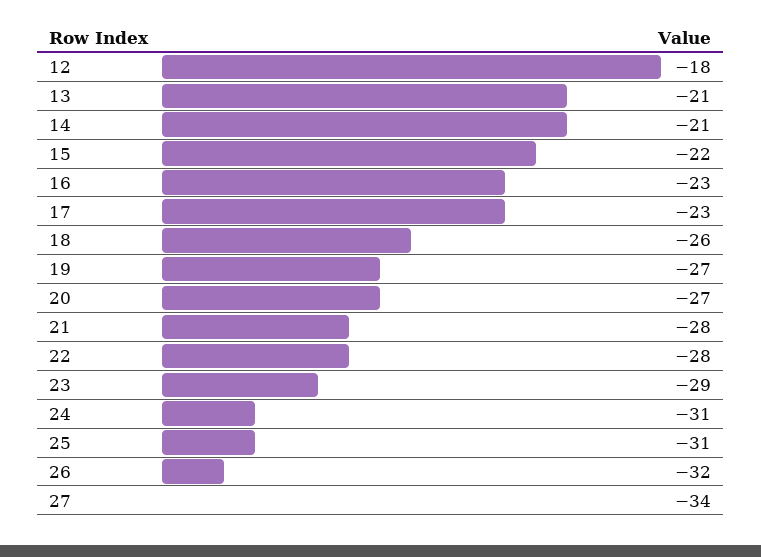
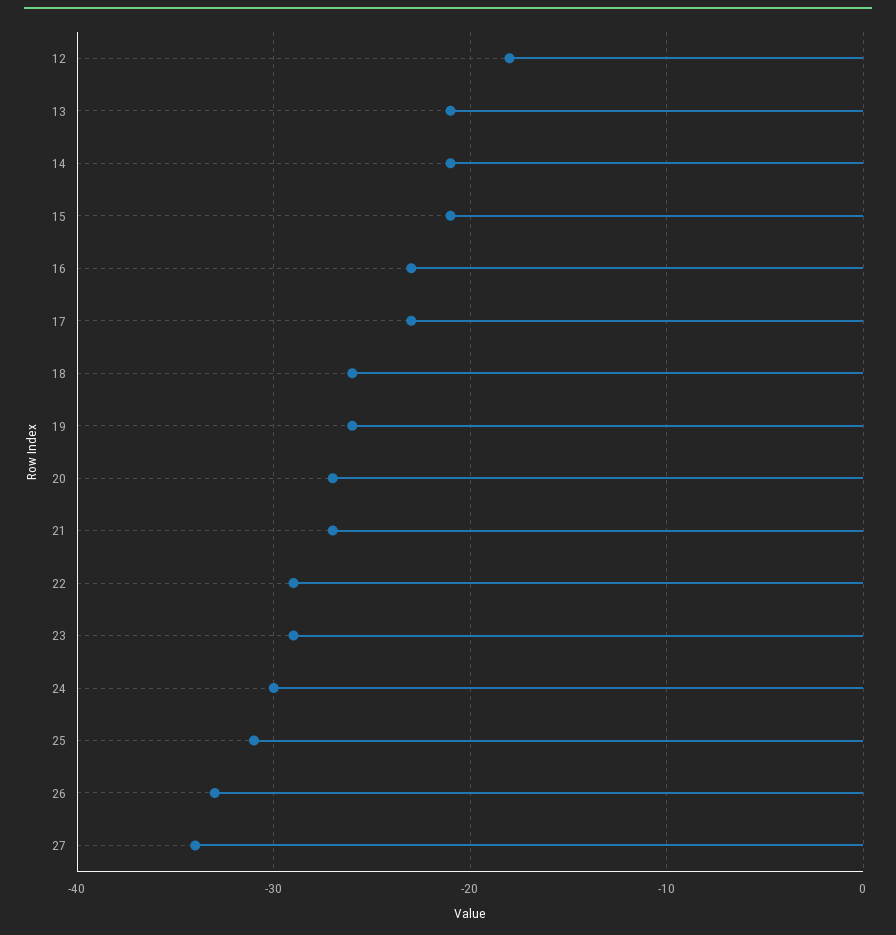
  {
    "12": -18,
    "13": -21,
    "14": -21,
-   "15": -22,
+   "15": -21,
    "16": -23,
    "17": -23,
    "18": -26,
-   "19": -27,
+   "19": -26,
    "20": -27,
-   "21": -28,
+   "21": -27,
-   "22": -28,
+   "22": -29,
    "23": -29,
-   "24": -31,
+   "24": -30,
    "25": -31,
-   "26": -32,
+   "26": -33,
    "27": -34
  }

